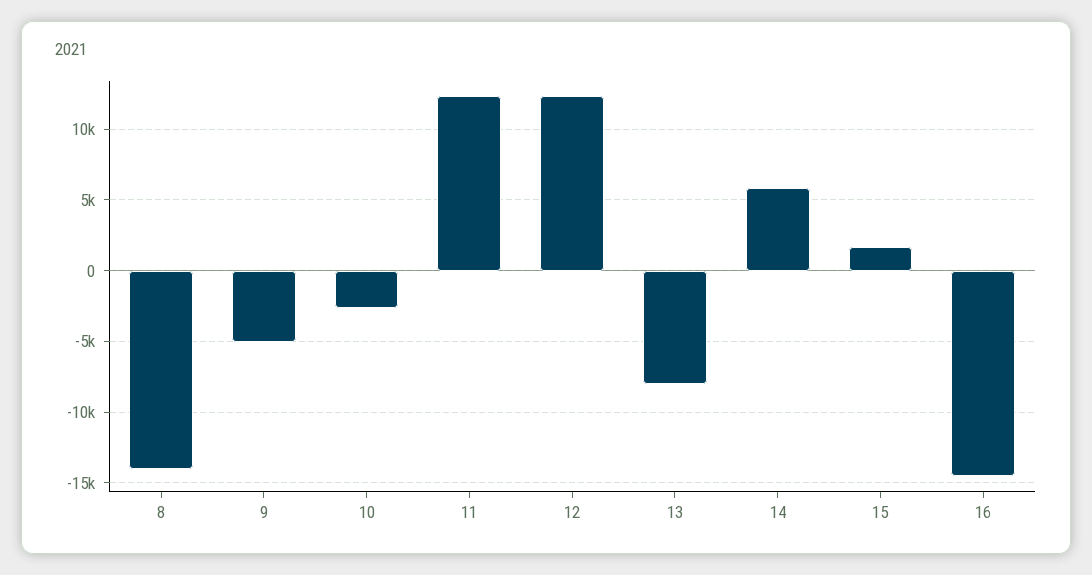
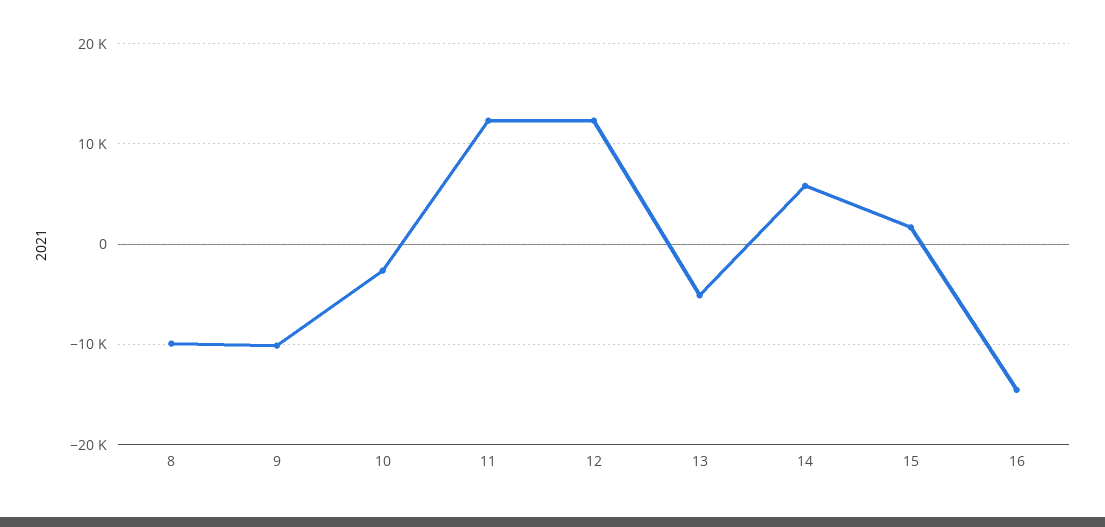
  {
-   "8": -14000,
+   "8": -10000,
-   "9": -5000,
+   "9": -10000,
    "10": -2500,
    "11": 12500,
    "12": 12500,
-   "13": -8000,
+   "13": -5000,
    "14": 6000,
    "15": 1500,
    "16": -14500
  }

